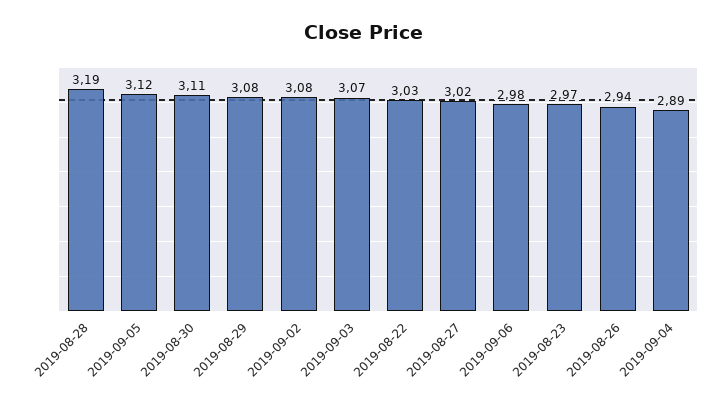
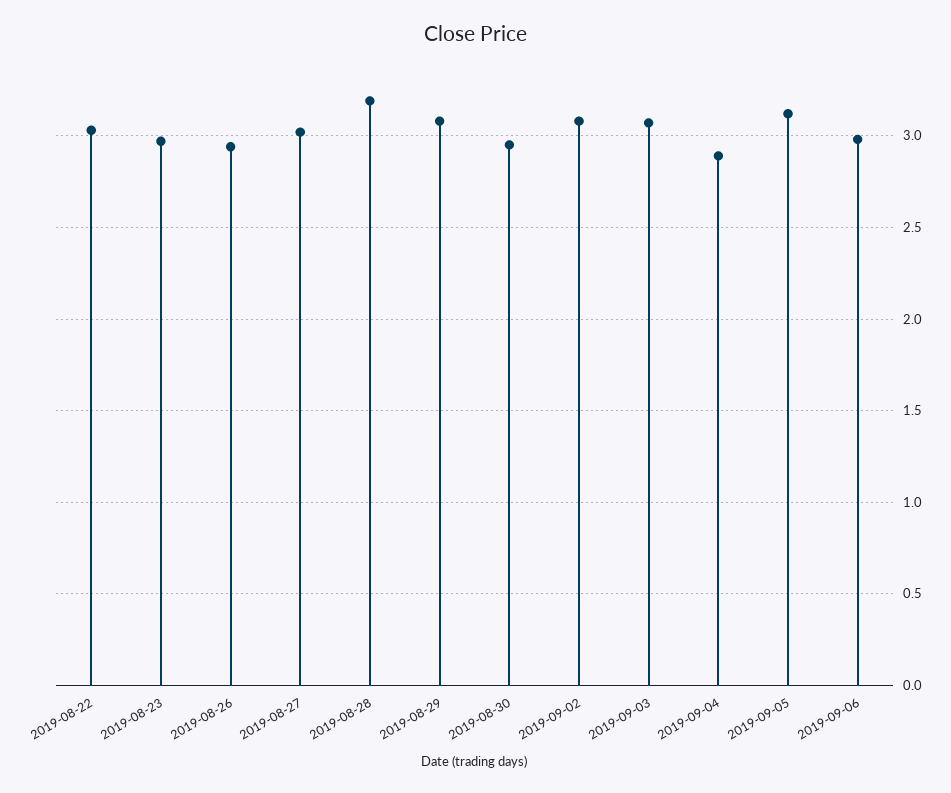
  {
    "2019-08-28": 3.19,
    "2019-09-05": 3.12,
-   "2019-08-30": 3.11,
+   "2019-08-30": 2.95,
    "2019-08-29": 3.08,
    "2019-09-02": 3.08,
    "2019-09-03": 3.07,
    "2019-08-22": 3.03,
    "2019-08-27": 3.02,
    "2019-09-06": 2.98,
    "2019-08-23": 2.97,
    "2019-08-26": 2.94,
    "2019-09-04": 2.89
  }

